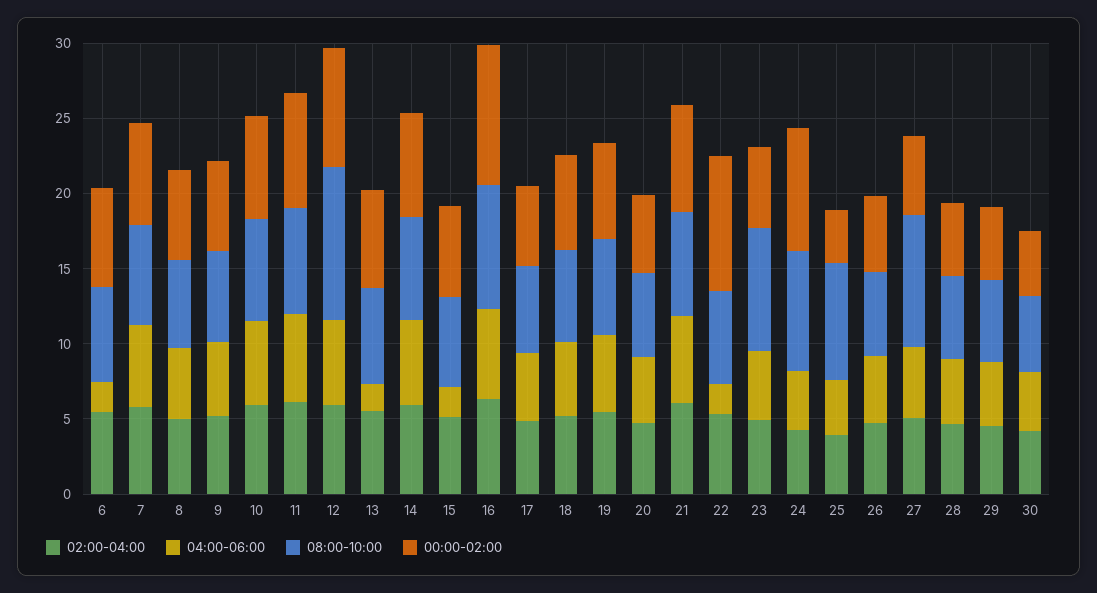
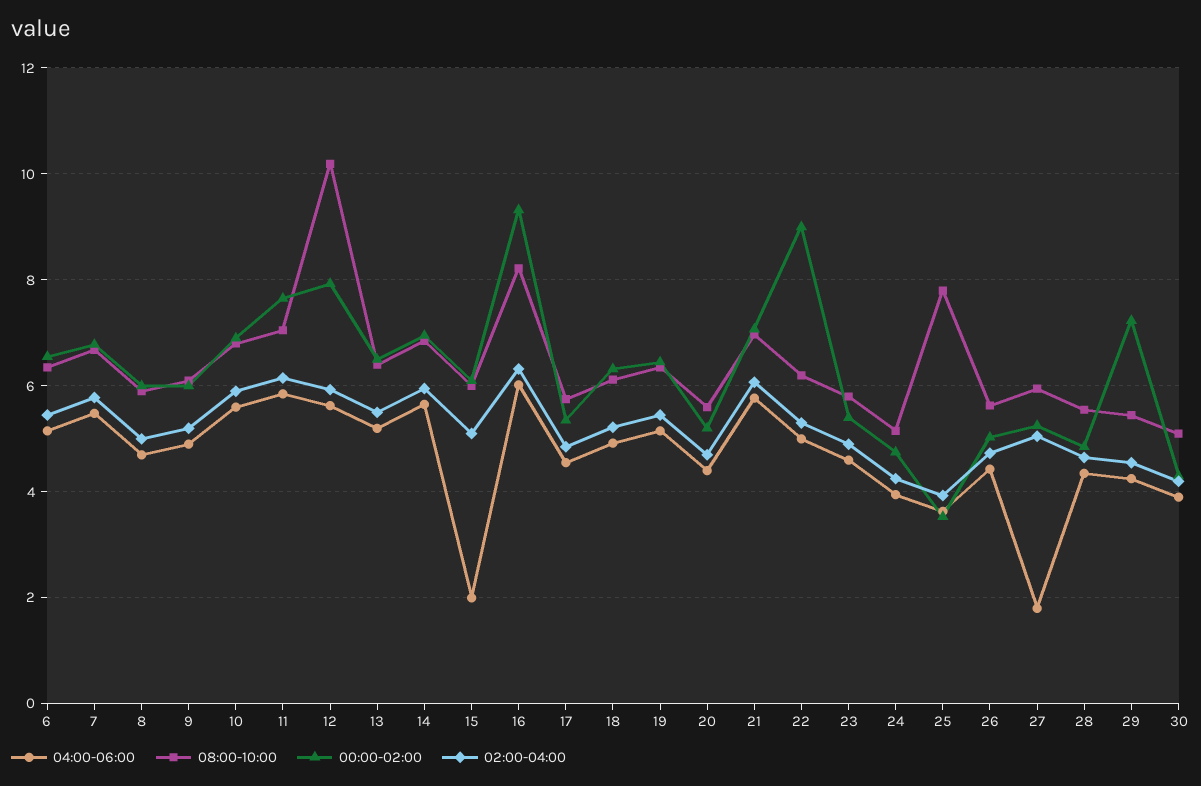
  {
    "02:00-04:00": {
      "6": 5.4,
      "7": 5.8,
      "8": 5,
      "9": 5.2,
      "10": 6,
      "11": 6.2,
      "12": 6,
      "13": 5.6,
      "14": 6,
      "15": 5.2,
      "16": 6.4,
      "17": 4.8,
      "18": 5.2,
      "19": 5.4,
      "20": 4.8,
      "21": 6,
      "22": 5.4,
      "23": 5,
      "24": 4.2,
      "25": 4,
      "26": 4.8,
      "27": 5,
      "28": 4.6,
      "29": 4.6,
      "30": 4.2
    },
    "04:00-06:00": {
-     "6": 2,
+     "6": 5.2,
      "7": 5.4,
      "8": 4.8,
      "9": 5,
      "10": 5.6,
      "11": 5.8,
      "12": 5.6,
-     "13": 2,
+     "13": 5.2,
      "14": 5.6,
      "15": 2,
      "16": 6,
      "17": 4.6,
      "18": 5,
      "19": 5.2,
      "20": 4.4,
      "21": 5.8,
-     "22": 2,
+     "22": 5,
      "23": 4.6,
      "24": 4,
      "25": 3.6,
      "26": 4.4,
-     "27": 5,
+     "27": 1.8,
      "28": 4.4,
      "29": 4.2,
      "30": 4
    },
    "08:00-10:00": {
      "6": 6.4,
      "7": 6.6,
      "8": 6,
      "9": 6.2,
      "10": 6.8,
      "11": 7,
      "12": 10.2,
      "13": 6.4,
      "14": 6.8,
      "15": 6,
      "16": 8.2,
      "17": 5.8,
      "18": 6.2,
      "19": 6.4,
      "20": 5.6,
      "21": 7,
      "22": 6.2,
-     "23": 8,
+     "23": 5.8,
-     "24": 8,
+     "24": 5.2,
      "25": 7.8,
      "26": 5.6,
-     "27": 9,
+     "27": 6,
      "28": 5.6,
      "29": 5.4,
      "30": 5.2
    },
    "00:00-02:00": {
      "6": 6.6,
      "7": 6.8,
      "8": 6,
      "9": 6,
      "10": 7,
      "11": 7.6,
      "12": 8,
      "13": 6.6,
      "14": 7,
      "15": 6.2,
      "16": 9.4,
      "17": 5.4,
      "18": 6.4,
      "19": 6.4,
      "20": 5.2,
      "21": 7,
      "22": 9,
      "23": 5.4,
-     "24": 8,
+     "24": 4.8,
      "25": 3.6,
      "26": 5,
      "27": 5.2,
      "28": 4.8,
-     "29": 5,
+     "29": 7.2,
      "30": 4.4
    }
  }

